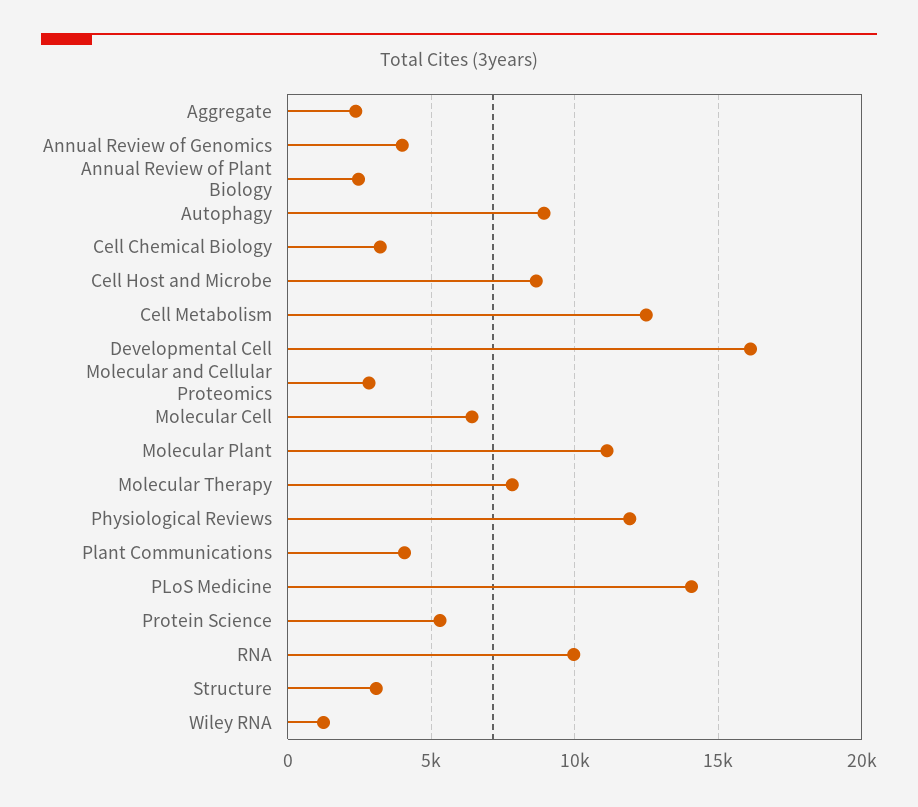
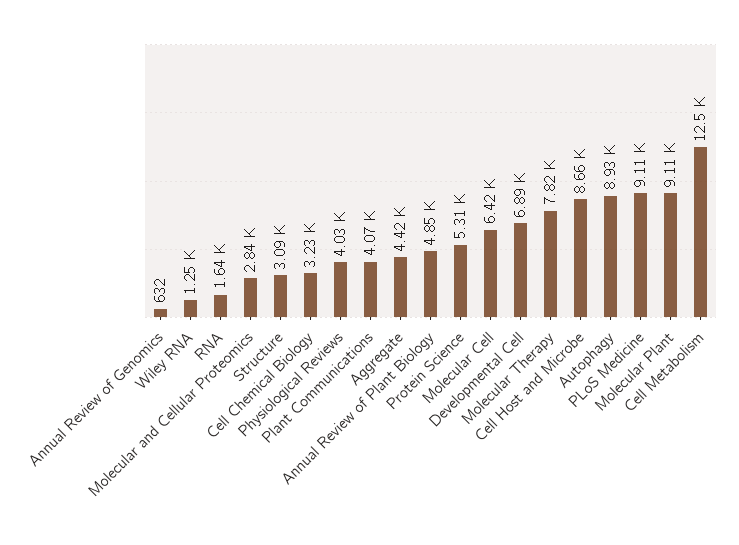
  {
-   "Aggregate": 2500,
+   "Aggregate": 4420,
-   "Annual Review of Genomics": 4000,
+   "Annual Review of Genomics": 632,
-   "Annual Review of Plant Biology": 2500,
+   "Annual Review of Plant Biology": 4850,
    "Autophagy": 8930,
    "Cell Chemical Biology": 3230,
    "Cell Host and Microbe": 8660,
    "Cell Metabolism": 12500,
-   "Developmental Cell": 16000,
+   "Developmental Cell": 6890,
    "Molecular and Cellular Proteomics": 2840,
    "Molecular Cell": 6420,
-   "Molecular Plant": 11000,
+   "Molecular Plant": 9110,
    "Molecular Therapy": 7820,
-   "Physiological Reviews": 12000,
+   "Physiological Reviews": 4030,
    "Plant Communications": 4070,
-   "PLoS Medicine": 14000,
+   "PLoS Medicine": 9110,
    "Protein Science": 5310,
-   "RNA": 10000,
+   "RNA": 1640,
    "Structure": 3090,
    "Wiley RNA": 1250
  }

